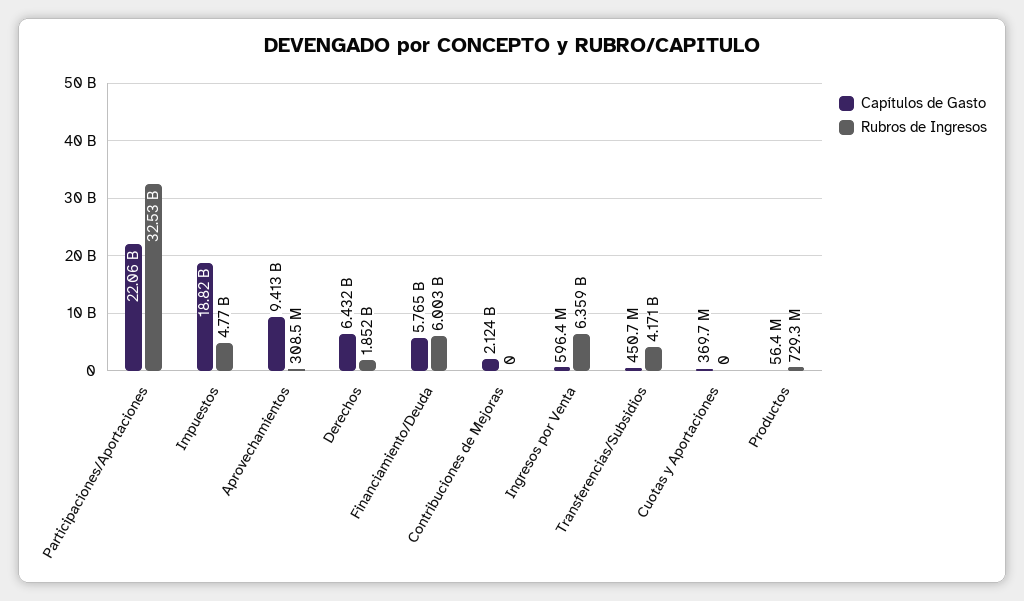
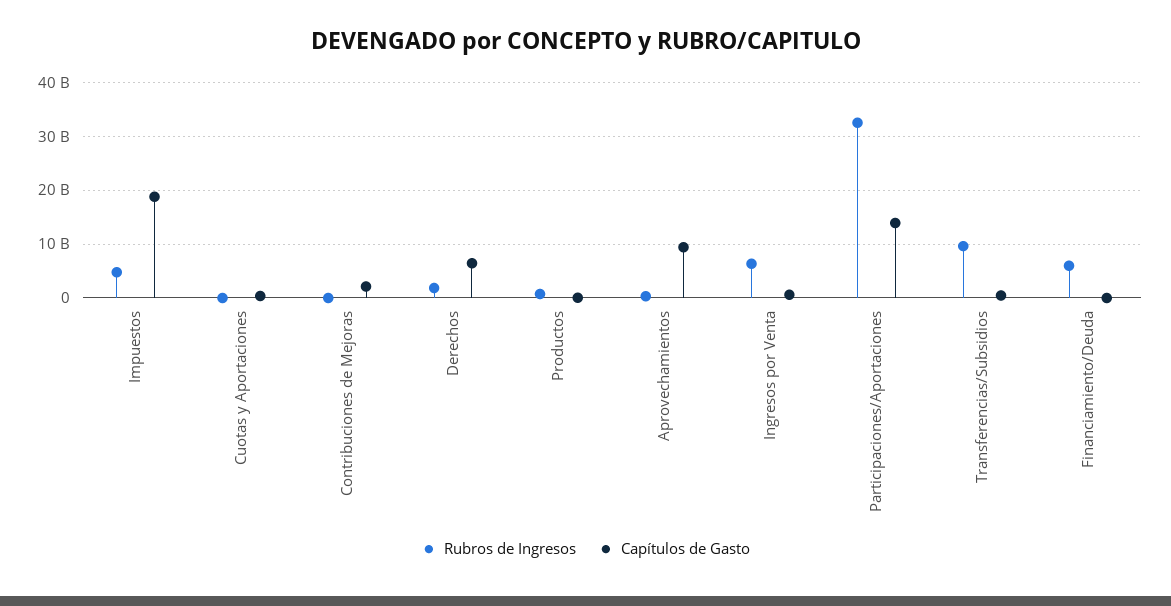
  {
    "Capítulos de Gasto": {
-     "Participaciones/Aportaciones": 22060000000,
+     "Participaciones/Aportaciones": 14000000000,
      "Impuestos": 18820000000,
      "Aprovechamientos": 9413000000,
      "Derechos": 6432000000,
-     "Financiamiento/Deuda": 5765000000,
+     "Financiamiento/Deuda": 0,
      "Contribuciones de Mejoras": 2124000000,
      "Ingresos por Venta": 596400000,
      "Transferencias/Subsidios": 450700000,
      "Cuotas y Aportaciones": 369700000,
      "Productos": 56400000
    },
    "Rubros de Ingresos": {
      "Participaciones/Aportaciones": 32530000000,
      "Impuestos": 4770000000,
      "Aprovechamientos": 308500000,
      "Derechos": 1852000000,
      "Financiamiento/Deuda": 6003000000,
      "Contribuciones de Mejoras": 0,
      "Ingresos por Venta": 6359000000,
-     "Transferencias/Subsidios": 4171000000,
+     "Transferencias/Subsidios": 10000000000,
      "Cuotas y Aportaciones": 0,
      "Productos": 729300000
    }
  }

